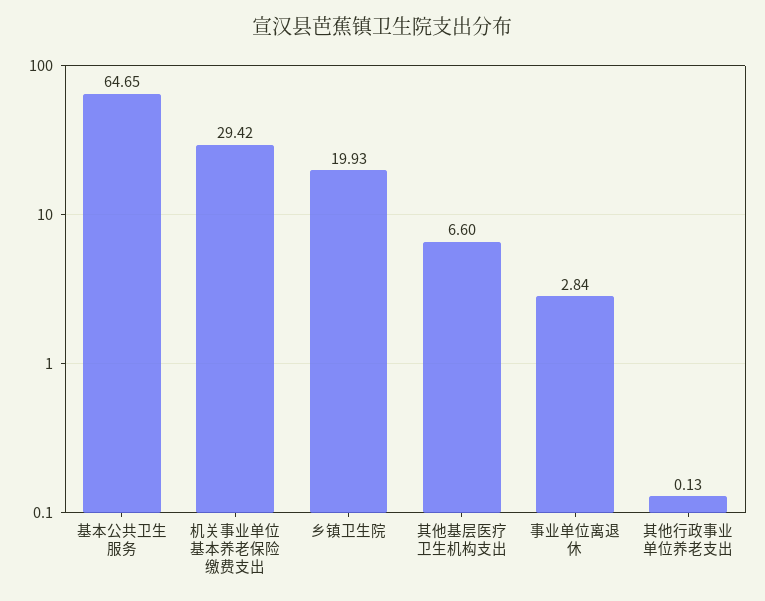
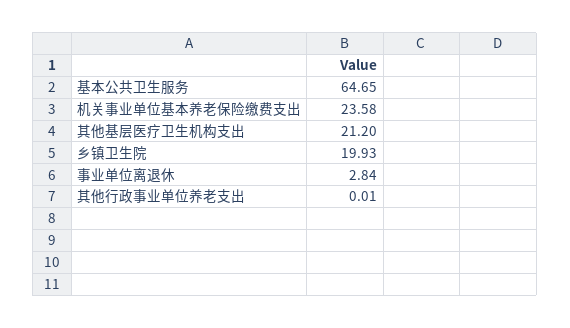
  {
    "基本公共卫生服务": 64.65,
-   "机关事业单位基本养老保险缴费支出": 29.42,
+   "机关事业单位基本养老保险缴费支出": 23.58,
    "乡镇卫生院": 19.93,
-   "其他基层医疗卫生机构支出": 6.6,
+   "其他基层医疗卫生机构支出": 21.2,
    "事业单位离退休": 2.84,
-   "其他行政事业单位养老支出": 0.13
+   "其他行政事业单位养老支出": 0.01
  }

